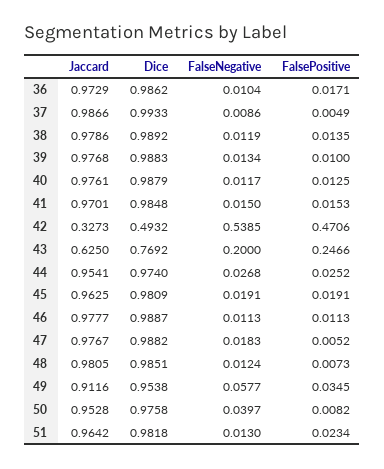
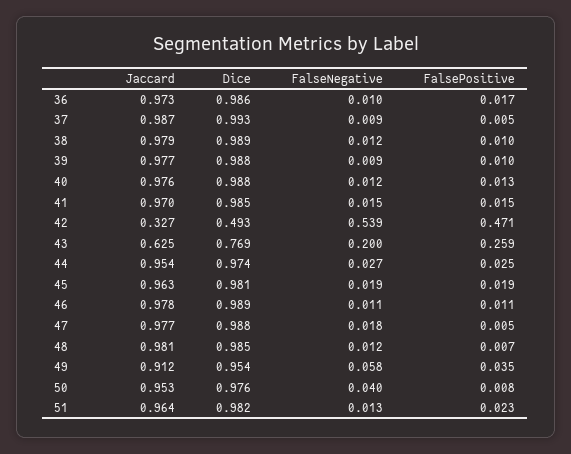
  {
    "Jaccard": {
      "36": 0.9729,
      "37": 0.9866,
      "38": 0.9786,
      "39": 0.9768,
      "40": 0.9761,
      "41": 0.9701,
      "42": 0.3273,
      "43": 0.625,
      "44": 0.9541,
      "45": 0.9625,
      "46": 0.9777,
      "47": 0.9767,
      "48": 0.9805,
      "49": 0.9116,
      "50": 0.9528,
      "51": 0.9642
    },
    "Dice": {
      "36": 0.9862,
      "37": 0.9933,
      "38": 0.9892,
      "39": 0.9883,
      "40": 0.9879,
      "41": 0.9848,
      "42": 0.4932,
      "43": 0.7692,
      "44": 0.974,
      "45": 0.9809,
      "46": 0.9887,
      "47": 0.9882,
      "48": 0.9851,
      "49": 0.9538,
      "50": 0.9758,
      "51": 0.9818
    },
    "FalseNegative": {
      "36": 0.0104,
      "37": 0.0086,
      "38": 0.0119,
-     "39": 0.0134,
+     "39": 0.009,
      "40": 0.0117,
      "41": 0.015,
      "42": 0.5385,
      "43": 0.2,
      "44": 0.0268,
      "45": 0.0191,
      "46": 0.0113,
      "47": 0.0183,
      "48": 0.0124,
      "49": 0.0577,
      "50": 0.0397,
      "51": 0.013
    },
    "FalsePositive": {
      "36": 0.0171,
      "37": 0.0049,
-     "38": 0.0135,
+     "38": 0.01,
      "39": 0.01,
      "40": 0.0125,
      "41": 0.0153,
      "42": 0.4706,
-     "43": 0.2466,
+     "43": 0.259,
      "44": 0.0252,
      "45": 0.0191,
      "46": 0.0113,
      "47": 0.0052,
      "48": 0.0073,
      "49": 0.0345,
      "50": 0.0082,
      "51": 0.0234
    }
  }

